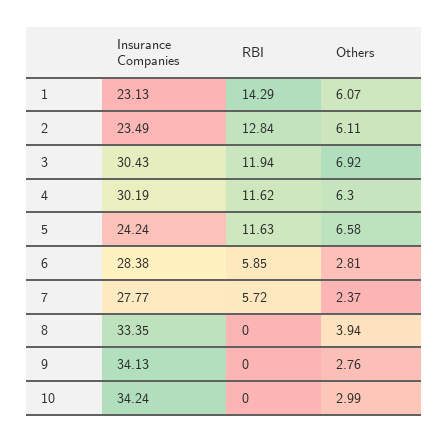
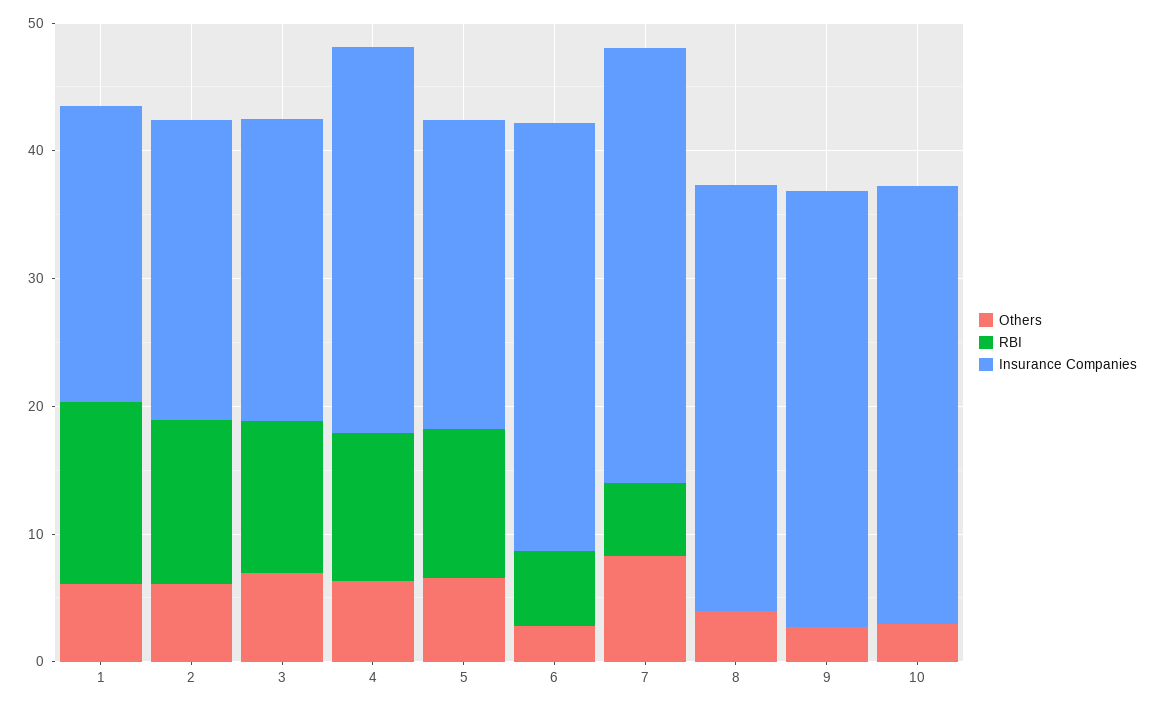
  {
    "Insurance Companies": {
      "1": 23.13,
      "2": 23.49,
-     "3": 30.43,
+     "3": 24,
      "4": 30.19,
      "5": 24.24,
-     "6": 28.38,
+     "6": 34,
-     "7": 27.77,
+     "7": 34,
      "8": 33.35,
      "9": 34.13,
      "10": 34.24
    },
    "RBI": {
      "1": 14.29,
      "2": 12.84,
      "3": 11.94,
      "4": 11.62,
      "5": 11.63,
      "6": 5.85,
      "7": 5.72,
      "8": 0,
      "9": 0,
      "10": 0
    },
    "Others": {
      "1": 6.07,
      "2": 6.11,
      "3": 6.92,
      "4": 6.3,
      "5": 6.58,
      "6": 2.81,
-     "7": 2.37,
+     "7": 8,
      "8": 3.94,
      "9": 2.76,
      "10": 2.99
    }
  }

